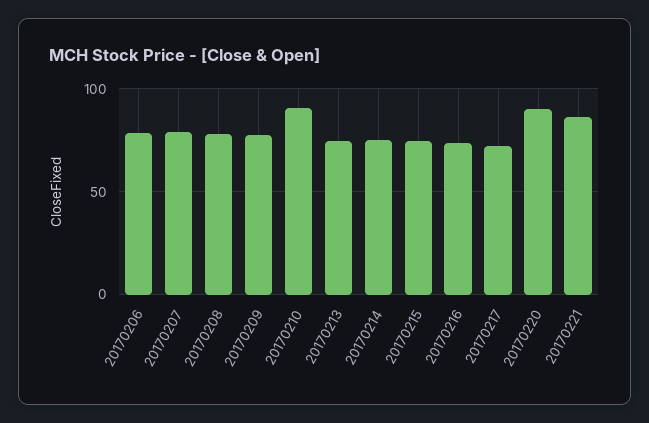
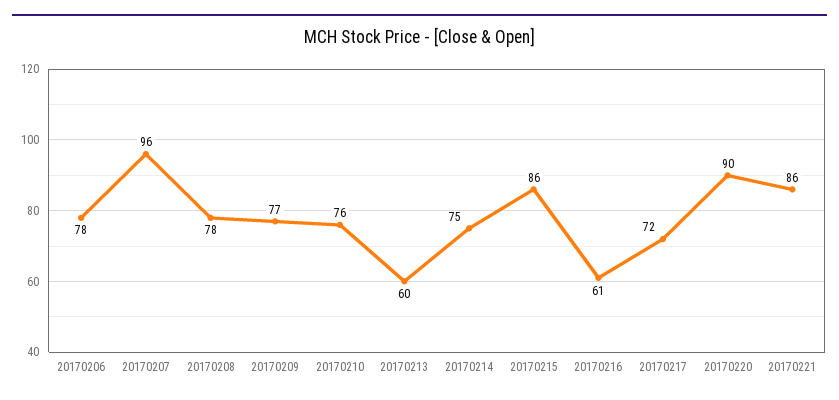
  {
    "20170206": 78,
-   "20170207": 80,
+   "20170207": 96,
    "20170208": 78,
    "20170209": 77,
-   "20170210": 90,
+   "20170210": 76,
-   "20170213": 75,
+   "20170213": 60,
    "20170214": 75,
-   "20170215": 75,
+   "20170215": 86,
-   "20170216": 75,
+   "20170216": 61,
    "20170217": 72,
    "20170220": 90,
    "20170221": 86
  }

